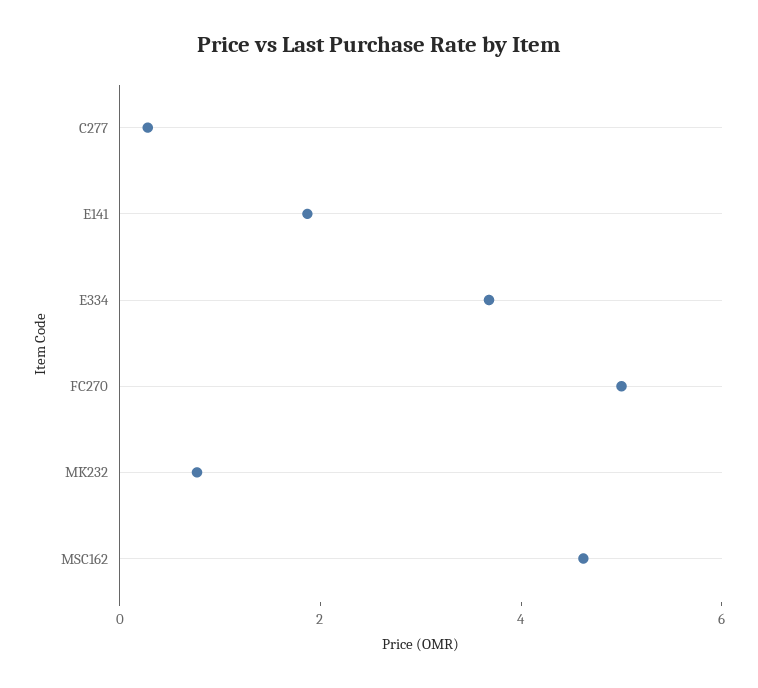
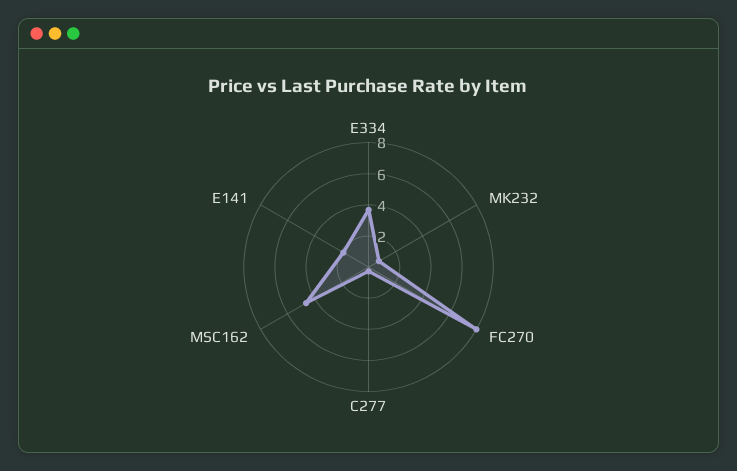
  {
    "C277": 0.5,
    "E141": 2,
    "E334": 3.5,
-   "FC270": 5,
+   "FC270": 8,
    "MK232": 1,
    "MSC162": 4.5
  }

